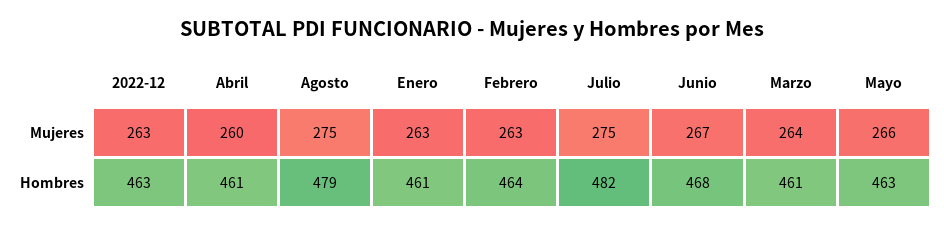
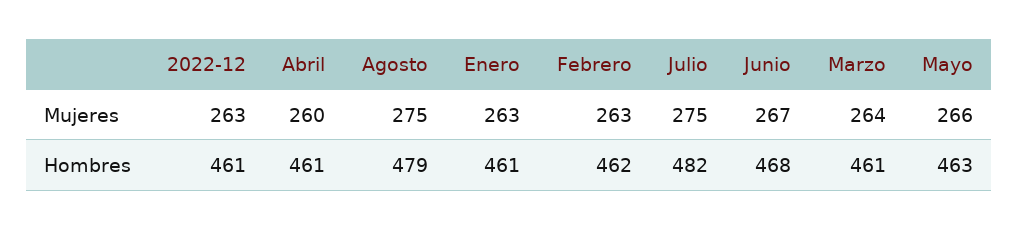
  {
    "2022-12": {
      "Mujeres": 263,
-     "Hombres": 463
+     "Hombres": 461
    },
    "Abril": {
      "Mujeres": 260,
      "Hombres": 461
    },
    "Agosto": {
      "Mujeres": 275,
      "Hombres": 479
    },
    "Enero": {
      "Mujeres": 263,
      "Hombres": 461
    },
    "Febrero": {
      "Mujeres": 263,
-     "Hombres": 464
+     "Hombres": 462
    },
    "Julio": {
      "Mujeres": 275,
      "Hombres": 482
    },
    "Junio": {
      "Mujeres": 267,
      "Hombres": 468
    },
    "Marzo": {
      "Mujeres": 264,
      "Hombres": 461
    },
    "Mayo": {
      "Mujeres": 266,
      "Hombres": 463
    }
  }

